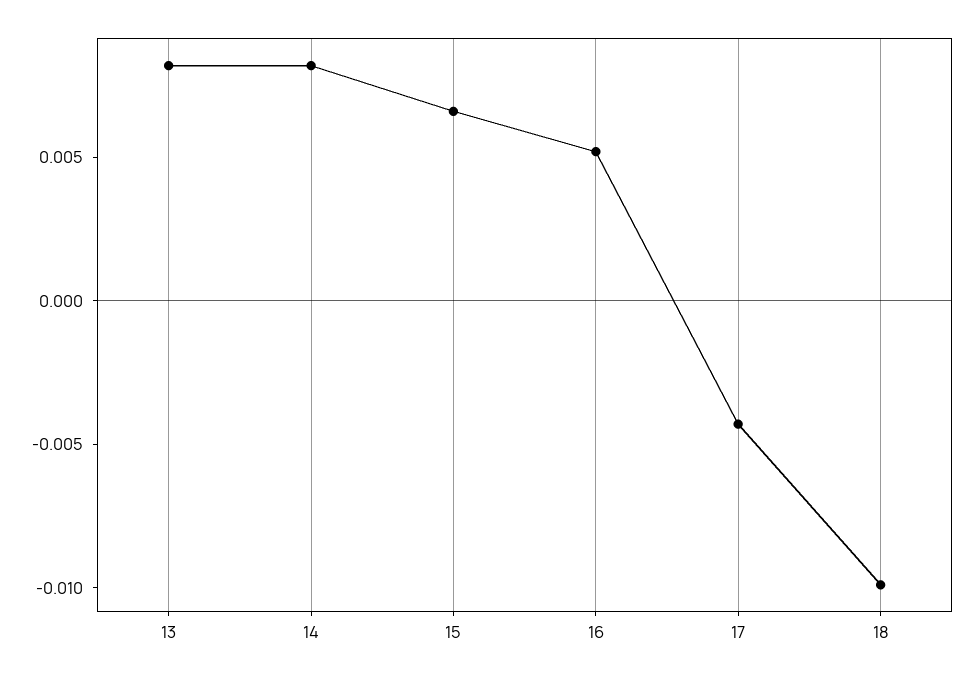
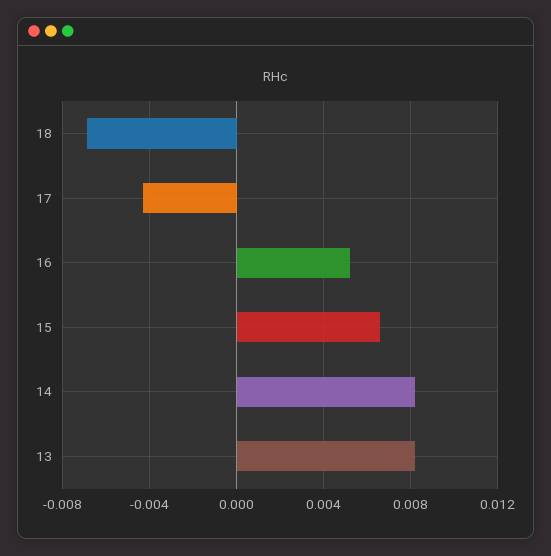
  {
    "13": 0.008,
    "14": 0.008,
    "15": 0.0065,
    "16": 0.005,
    "17": -0.0045,
-   "18": -0.01
+   "18": -0.007
  }

